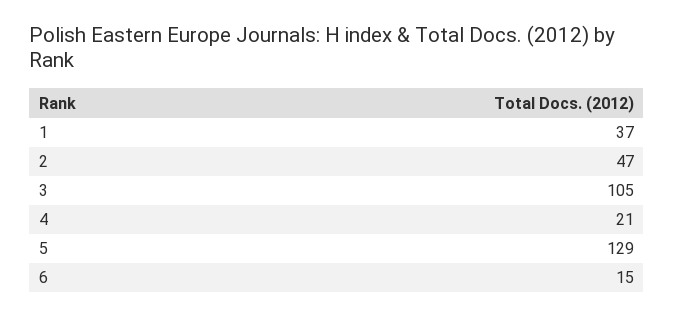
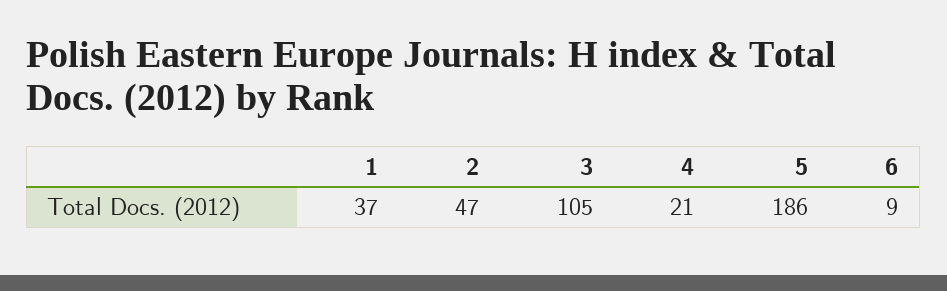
  {
    "1": 37,
    "2": 47,
    "3": 105,
    "4": 21,
-   "5": 129,
+   "5": 186,
-   "6": 15
+   "6": 9
  }

